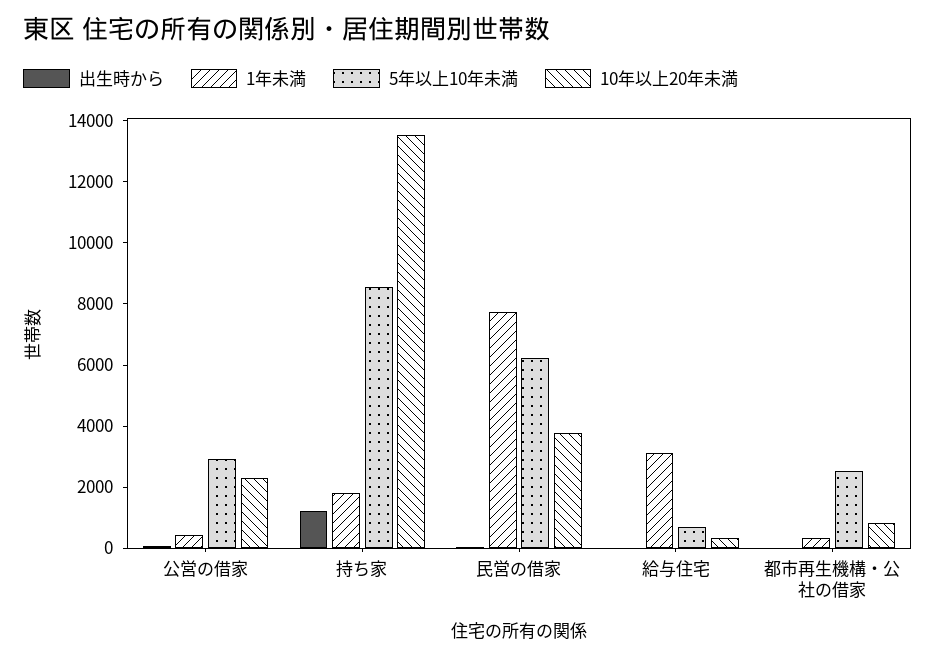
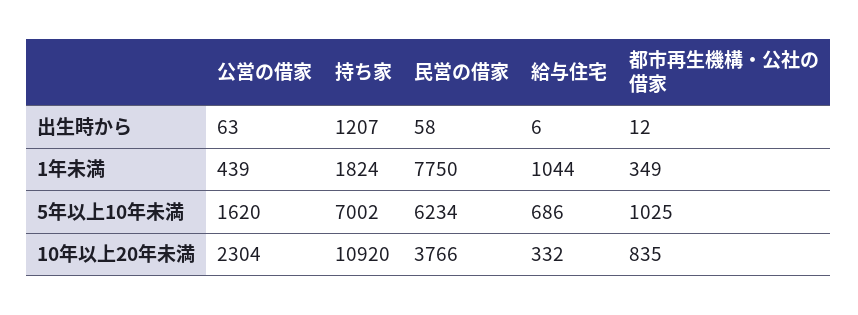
  {
    "出生時から": {
      "公営の借家": 63,
      "持ち家": 1207,
      "民営の借家": 58,
      "給与住宅": 6,
      "都市再生機構・公社の借家": 12
    },
    "1年未満": {
      "公営の借家": 439,
      "持ち家": 1824,
      "民営の借家": 7750,
-     "給与住宅": 3000,
+     "給与住宅": 1044,
      "都市再生機構・公社の借家": 349
    },
    "5年以上10年未満": {
-     "公営の借家": 3000,
+     "公営の借家": 1620,
-     "持ち家": 8500,
+     "持ち家": 7002,
      "民営の借家": 6234,
      "給与住宅": 686,
-     "都市再生機構・公社の借家": 2500
+     "都市再生機構・公社の借家": 1025
    },
    "10年以上20年未満": {
      "公営の借家": 2304,
-     "持ち家": 13500,
+     "持ち家": 10920,
      "民営の借家": 3766,
      "給与住宅": 332,
      "都市再生機構・公社の借家": 835
    }
  }

